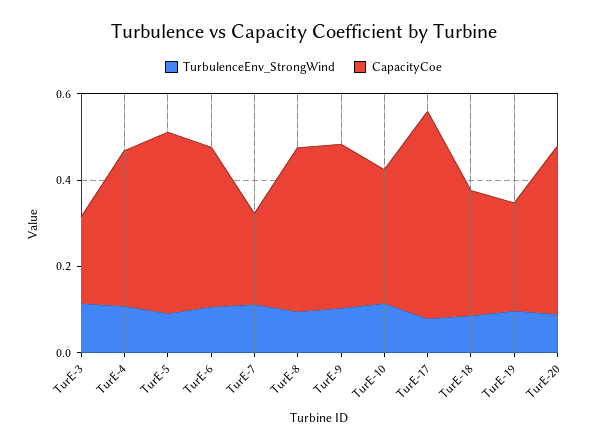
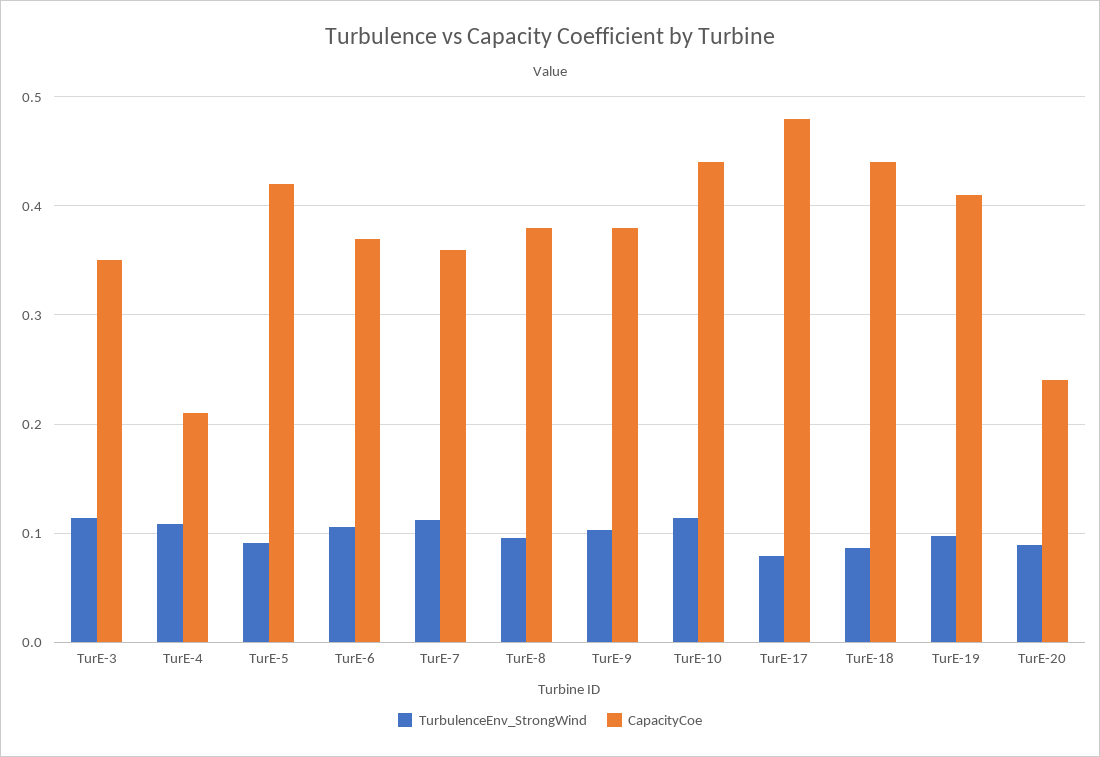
  {
    "TurbulenceEnv_StrongWind": {
      "TurE-3": 0.11,
      "TurE-4": 0.11,
      "TurE-5": 0.09,
      "TurE-6": 0.11,
      "TurE-7": 0.11,
      "TurE-8": 0.1,
      "TurE-9": 0.1,
      "TurE-10": 0.11,
      "TurE-17": 0.08,
      "TurE-18": 0.09,
      "TurE-19": 0.1,
      "TurE-20": 0.09
    },
    "CapacityCoe": {
-     "TurE-3": 0.2,
+     "TurE-3": 0.35,
-     "TurE-4": 0.35,
+     "TurE-4": 0.21,
      "TurE-5": 0.42,
      "TurE-6": 0.37,
-     "TurE-7": 0.2,
+     "TurE-7": 0.36,
      "TurE-8": 0.38,
      "TurE-9": 0.38,
-     "TurE-10": 0.3,
+     "TurE-10": 0.44,
      "TurE-17": 0.48,
-     "TurE-18": 0.3,
+     "TurE-18": 0.44,
-     "TurE-19": 0.25,
+     "TurE-19": 0.41,
-     "TurE-20": 0.4
+     "TurE-20": 0.24
    }
  }

